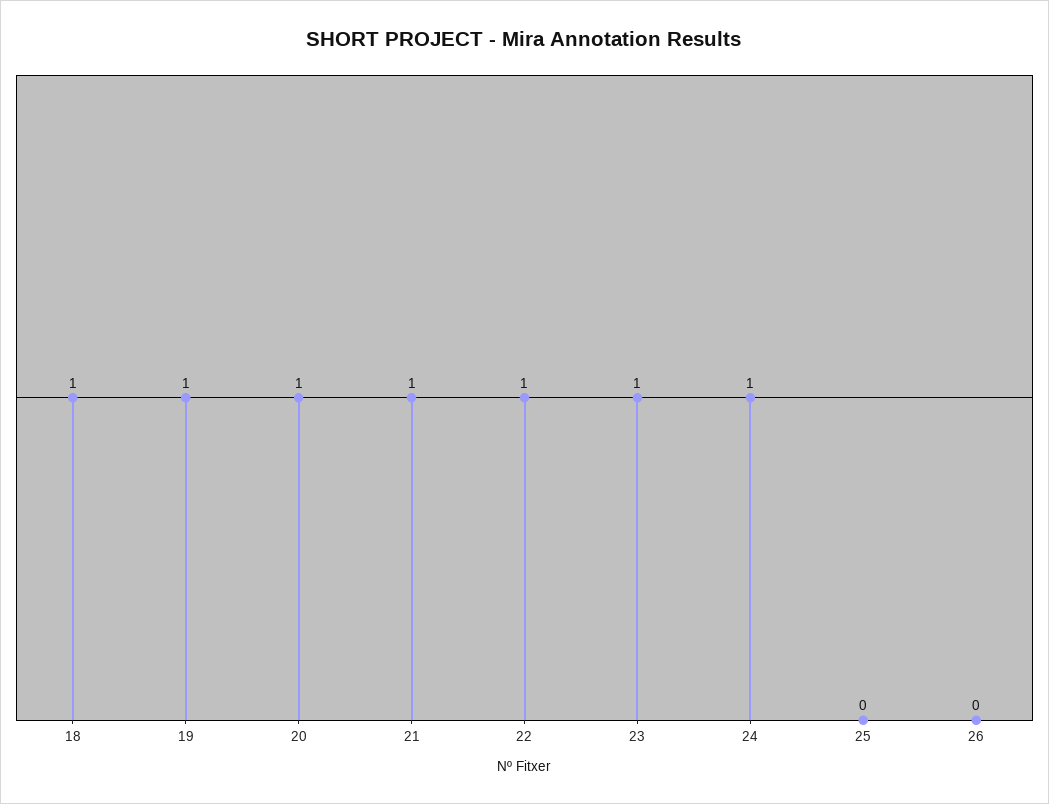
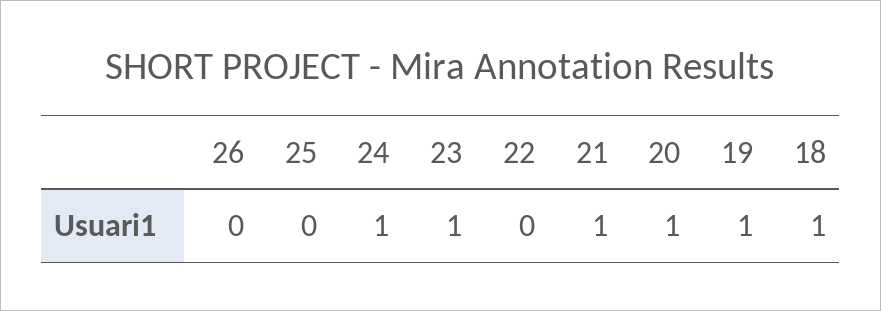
  {
    "18": 1,
    "19": 1,
    "20": 1,
    "21": 1,
-   "22": 1,
+   "22": 0,
    "23": 1,
    "24": 1,
    "25": 0,
    "26": 0
  }

